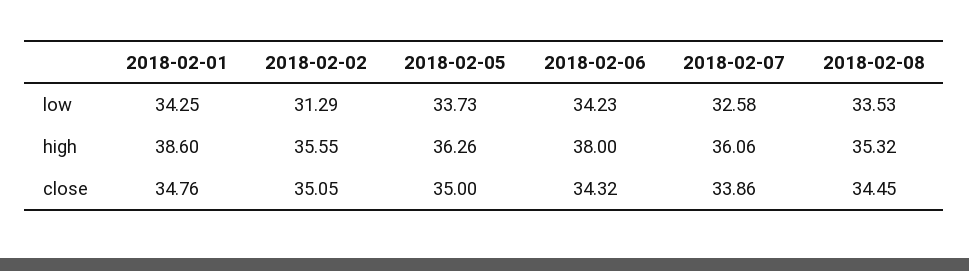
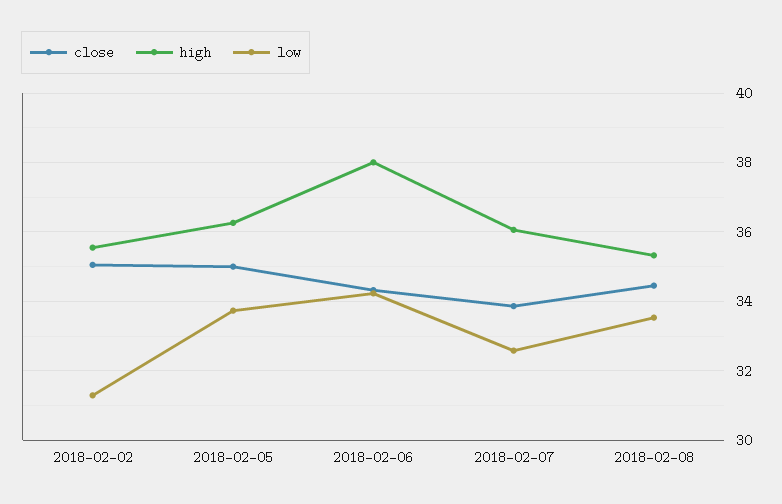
  {
    "low": {
-     "2018-02-01": 34.25,
      "2018-02-02": 31.29,
      "2018-02-05": 33.73,
      "2018-02-06": 34.23,
      "2018-02-07": 32.58,
      "2018-02-08": 33.53
    },
    "high": {
-     "2018-02-01": 38.6,
      "2018-02-02": 35.55,
      "2018-02-05": 36.26,
      "2018-02-06": 38,
      "2018-02-07": 36.06,
      "2018-02-08": 35.32
    },
    "close": {
-     "2018-02-01": 34.76,
      "2018-02-02": 35.05,
      "2018-02-05": 35,
      "2018-02-06": 34.32,
      "2018-02-07": 33.86,
      "2018-02-08": 34.45
    }
  }

